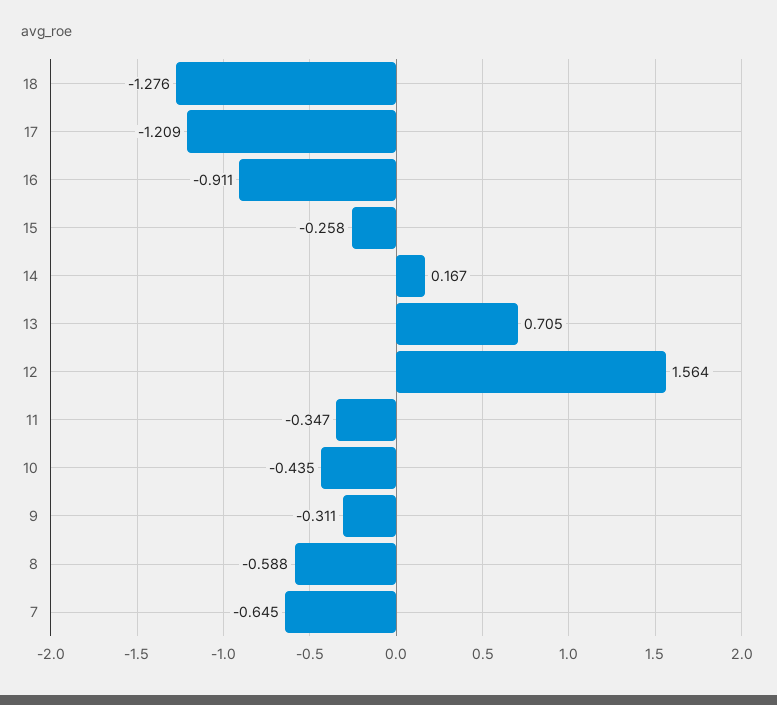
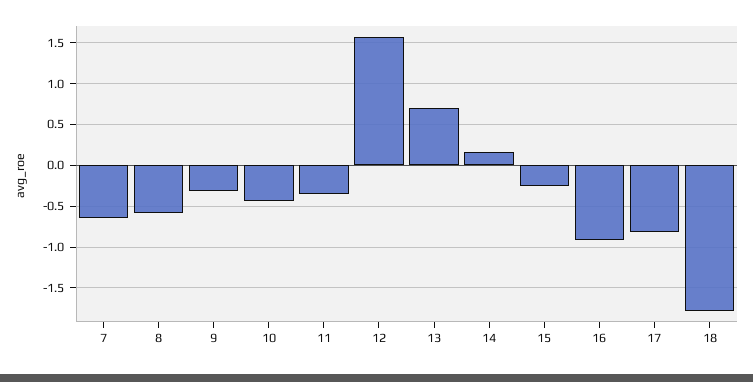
  {
-   "18": -1.276,
+   "18": -1.8,
-   "17": -1.209,
+   "17": -0.8,
    "16": -0.911,
    "15": -0.258,
    "14": 0.167,
    "13": 0.705,
    "12": 1.564,
    "11": -0.347,
    "10": -0.435,
    "9": -0.311,
    "8": -0.588,
    "7": -0.645
  }

